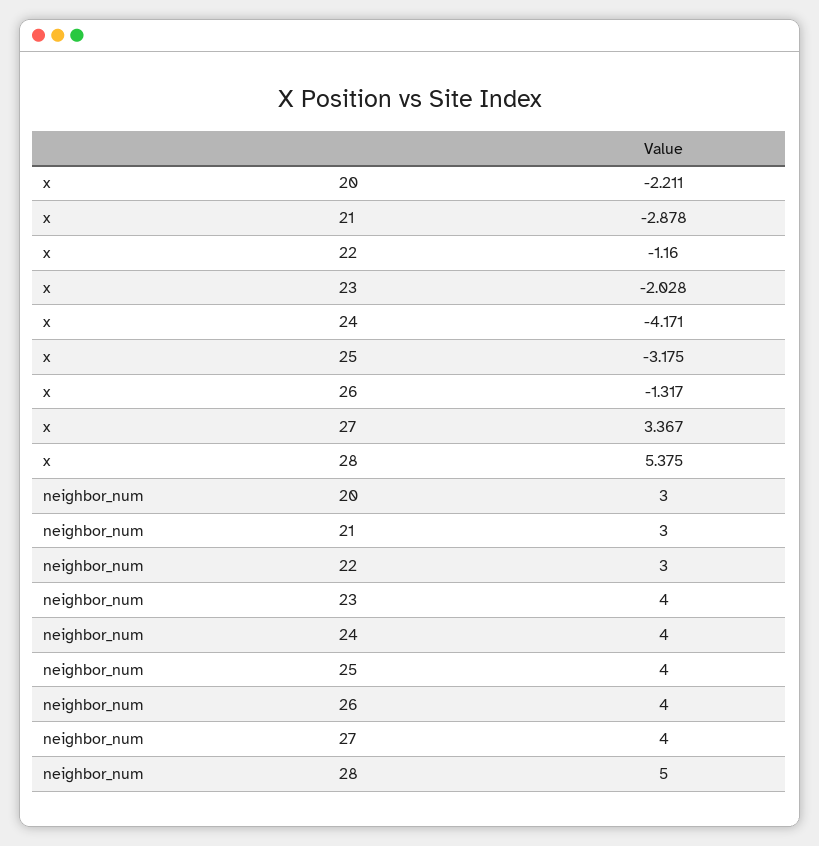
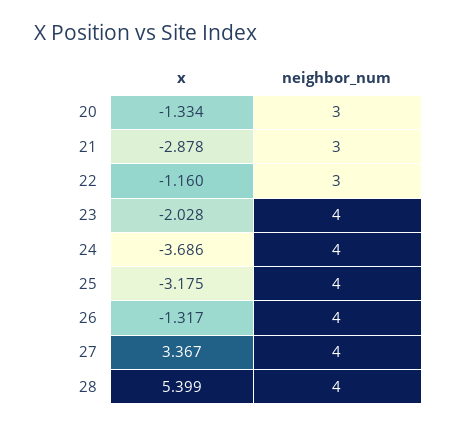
  {
    "x": {
-     "20": -2.211,
+     "20": -1.334,
      "21": -2.878,
      "22": -1.16,
      "23": -2.028,
-     "24": -4.171,
+     "24": -3.686,
      "25": -3.175,
      "26": -1.317,
      "27": 3.367,
-     "28": 5.375
+     "28": 5.399
    },
    "neighbor_num": {
      "20": 3,
      "21": 3,
      "22": 3,
      "23": 4,
      "24": 4,
      "25": 4,
      "26": 4,
      "27": 4,
-     "28": 5
+     "28": 4
    }
  }

